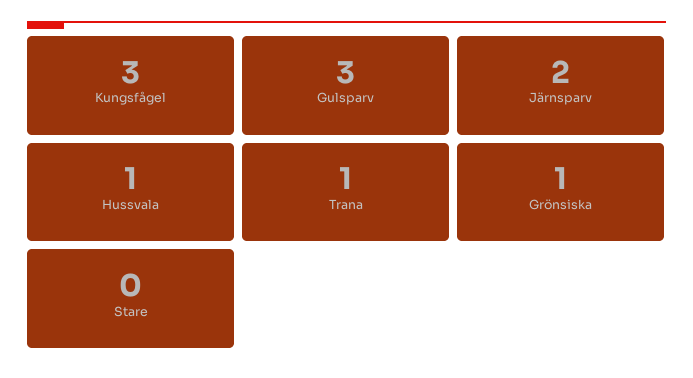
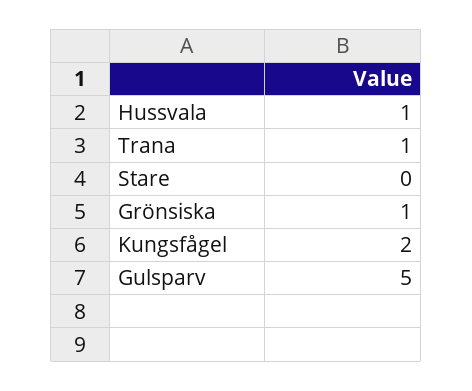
  {
-   "Kungsfågel": 3,
+   "Kungsfågel": 2,
-   "Gulsparv": 3,
+   "Gulsparv": 5,
-   "Järnsparv": 2,
    "Hussvala": 1,
    "Trana": 1,
    "Grönsiska": 1,
    "Stare": 0
  }

